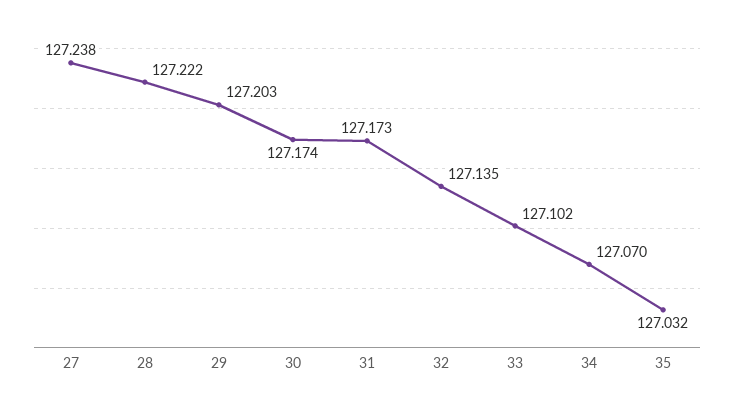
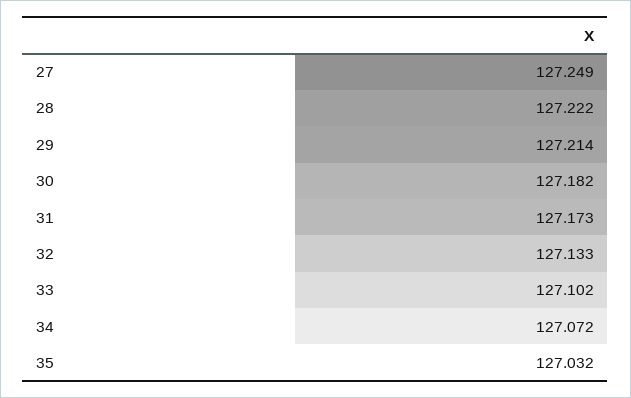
  {
-   "27": 127.238,
+   "27": 127.249,
    "28": 127.222,
-   "29": 127.203,
+   "29": 127.214,
-   "30": 127.174,
+   "30": 127.182,
    "31": 127.173,
-   "32": 127.135,
+   "32": 127.133,
    "33": 127.102,
-   "34": 127.07,
+   "34": 127.072,
    "35": 127.032
  }

